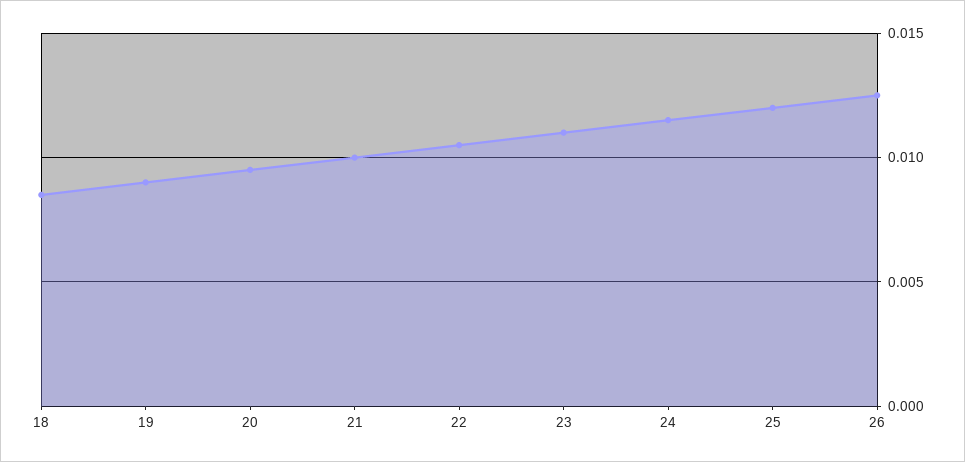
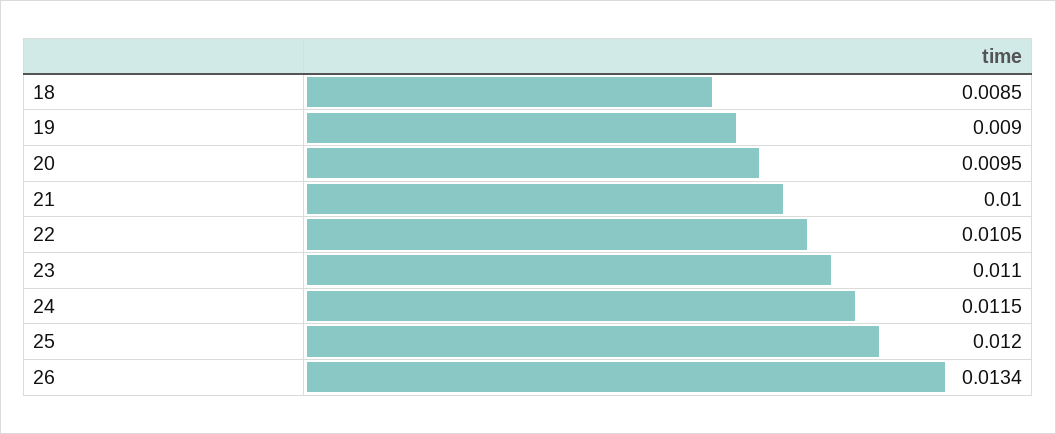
  {
    "18": 0.0085,
    "19": 0.009,
    "20": 0.0095,
    "21": 0.01,
    "22": 0.0105,
    "23": 0.011,
    "24": 0.0115,
    "25": 0.012,
-   "26": 0.0125
+   "26": 0.0134
  }

